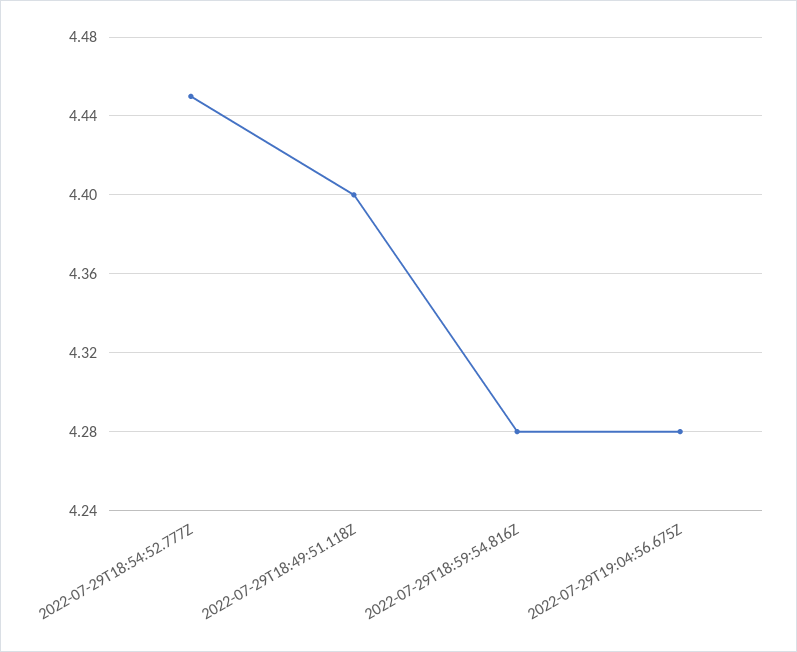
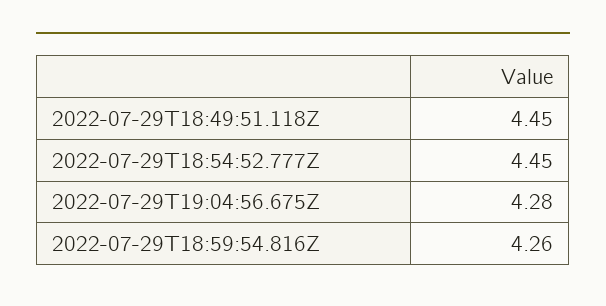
  {
    "2022-07-29T18:54:52.777Z": 4.45,
-   "2022-07-29T18:49:51.118Z": 4.4,
+   "2022-07-29T18:49:51.118Z": 4.45,
-   "2022-07-29T18:59:54.816Z": 4.28,
+   "2022-07-29T18:59:54.816Z": 4.26,
    "2022-07-29T19:04:56.675Z": 4.28
  }

